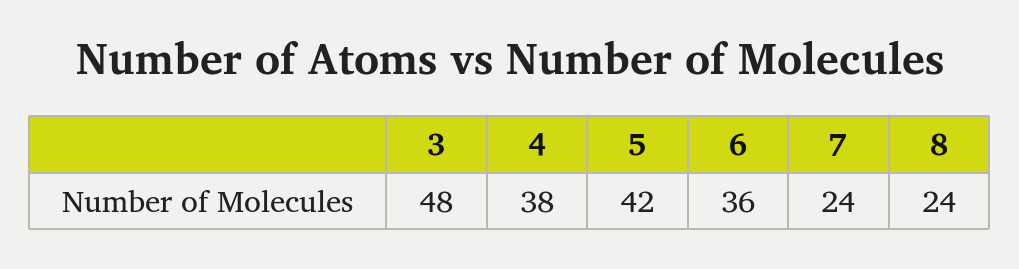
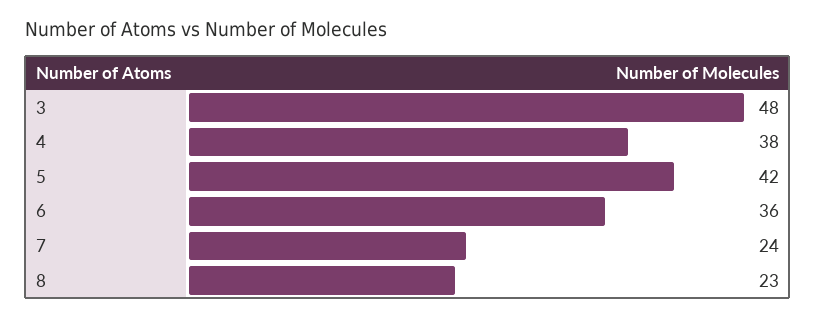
  {
    "3": 48,
    "4": 38,
    "5": 42,
    "6": 36,
    "7": 24,
-   "8": 24
+   "8": 23
  }

